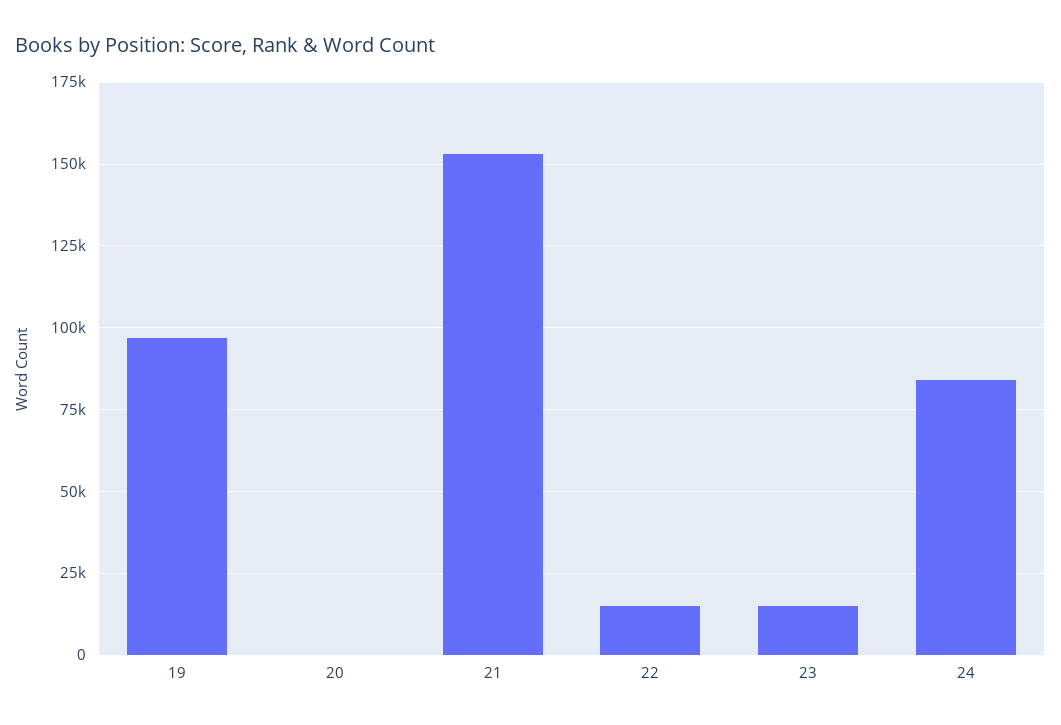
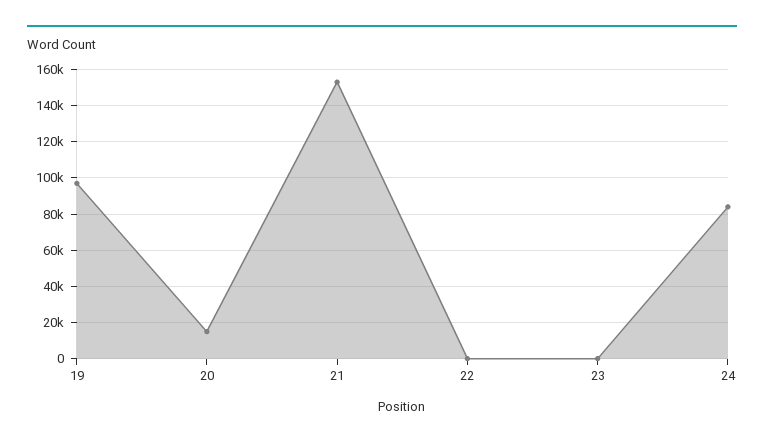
  {
    "19": 97500,
-   "20": 0,
+   "20": 15000,
    "21": 152500,
-   "22": 15000,
+   "22": 0,
-   "23": 15000,
+   "23": 0,
    "24": 85000
  }

